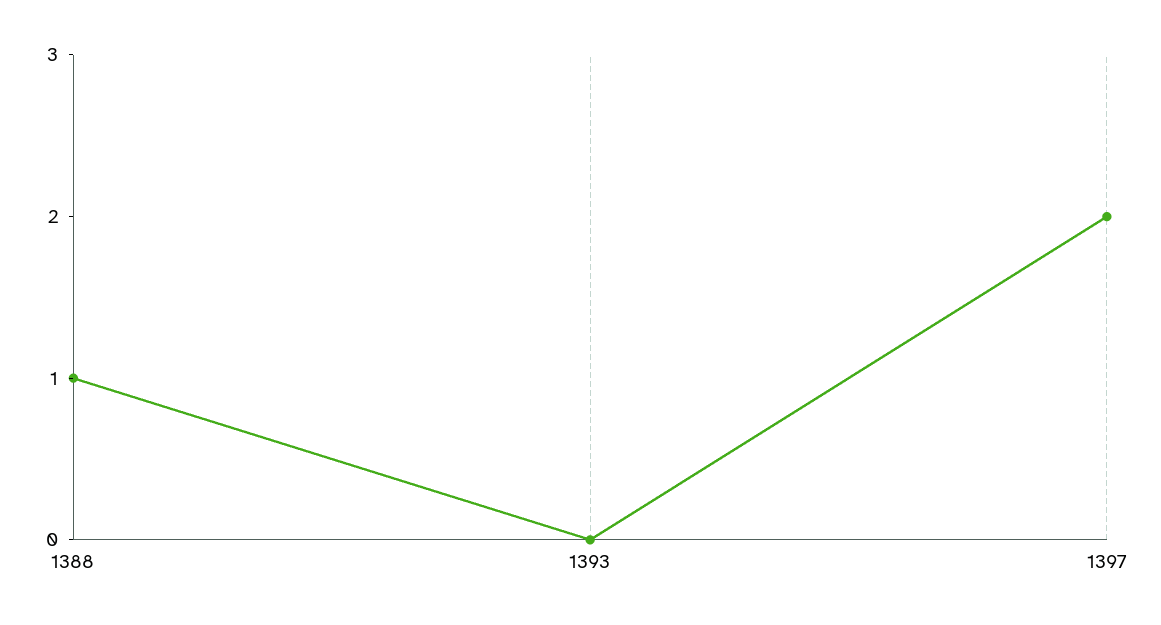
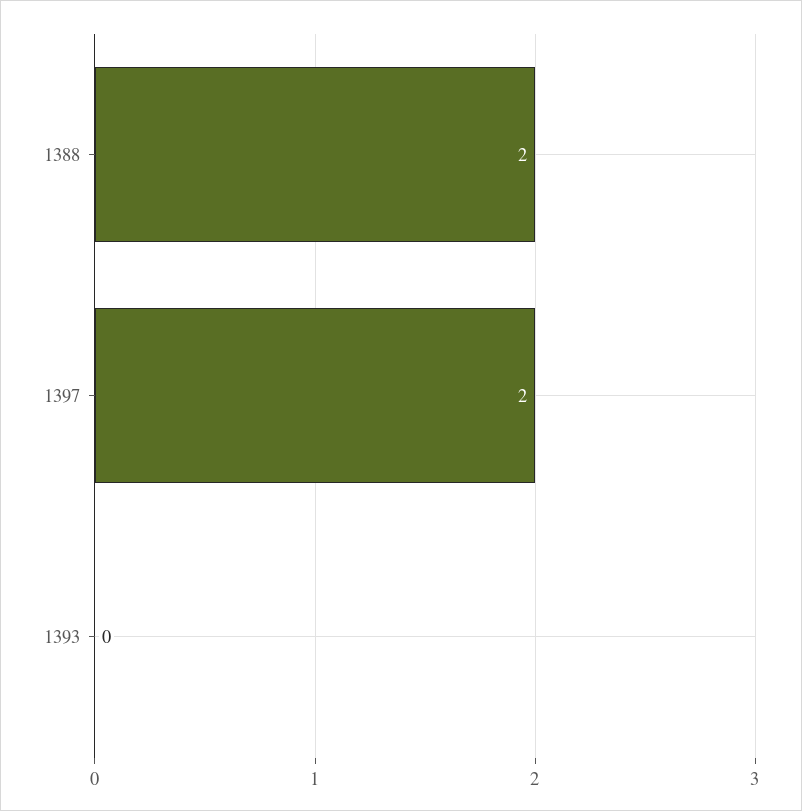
  {
-   "1388": 1,
+   "1388": 2,
    "1393": 0,
    "1397": 2
  }

